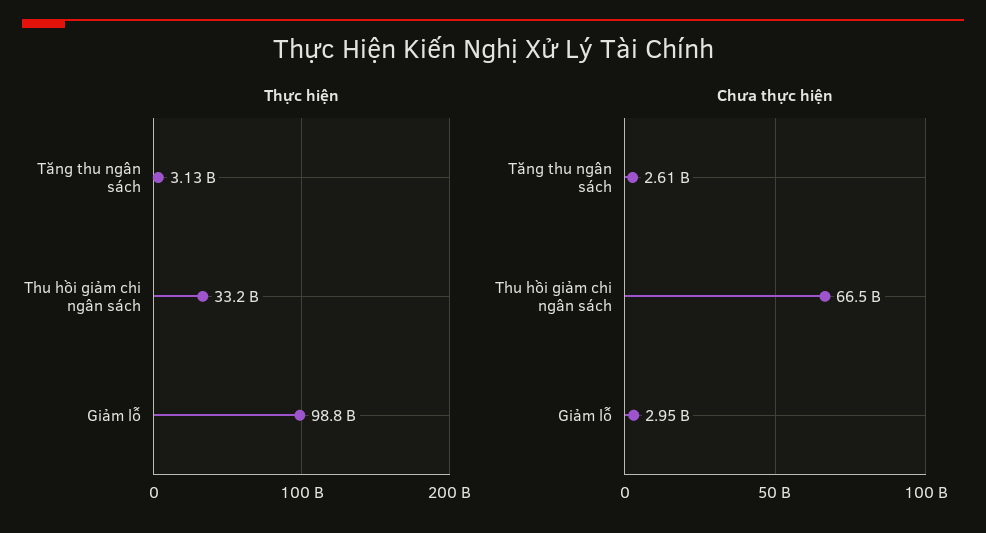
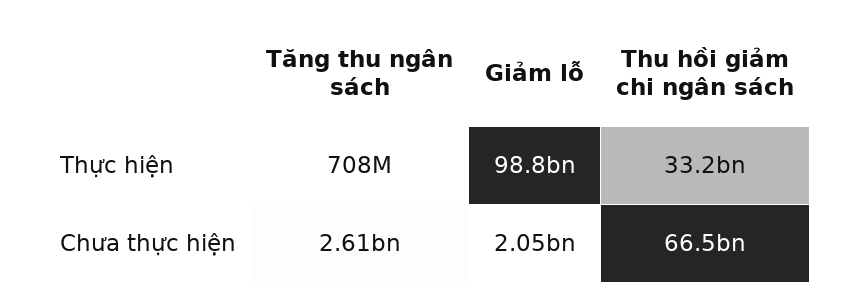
  {
    "Thực hiện": {
-     "Tăng thu ngân sách": 3130000000,
+     "Tăng thu ngân sách": 708000000,
      "Thu hồi giảm chi ngân sách": 33200000000,
      "Giảm lỗ": 98800000000
    },
    "Chưa thực hiện": {
      "Tăng thu ngân sách": 2610000000,
      "Thu hồi giảm chi ngân sách": 66500000000,
-     "Giảm lỗ": 2950000000
+     "Giảm lỗ": 2050000000
    }
  }

